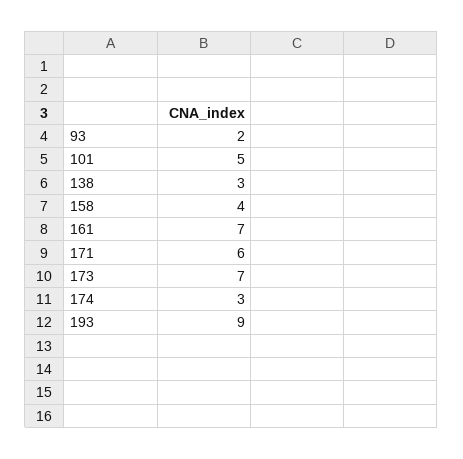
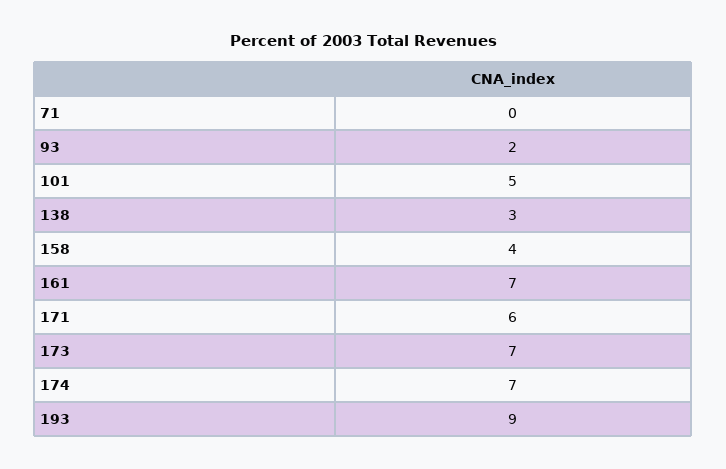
  {
    "93": 2,
    "101": 5,
    "138": 3,
    "158": 4,
    "161": 7,
    "171": 6,
    "173": 7,
-   "174": 3,
+   "174": 7,
-   "193": 9
+   "193": 9,
+   "71": 0
  }

